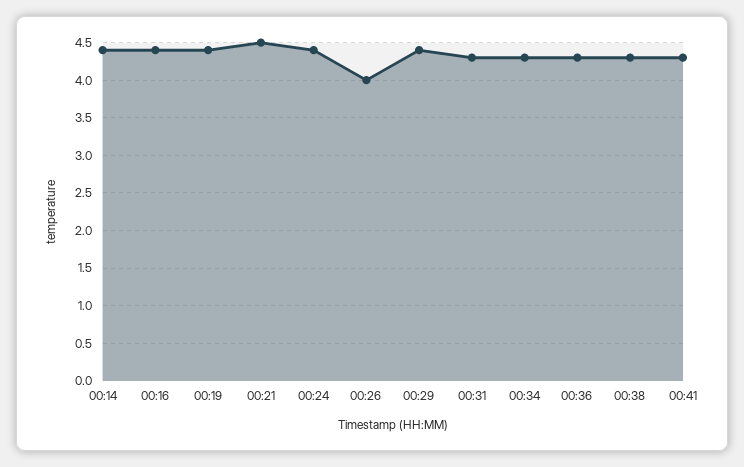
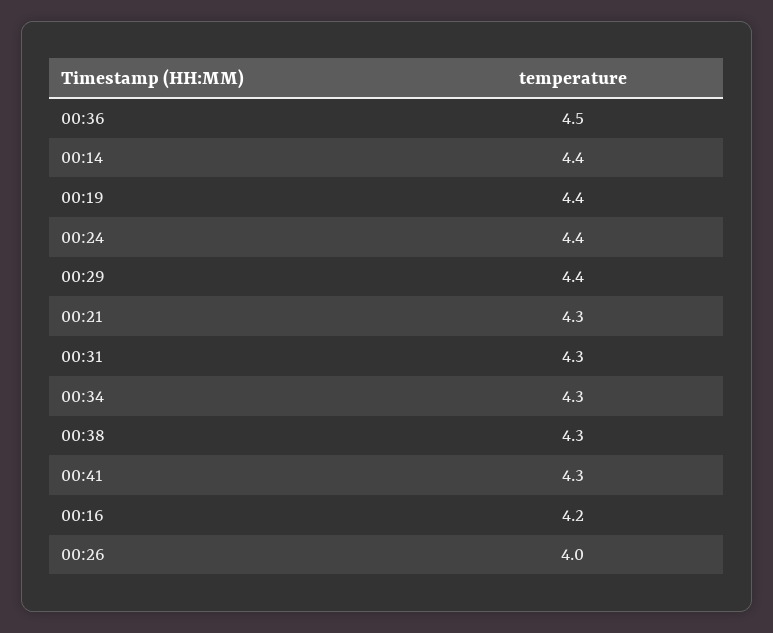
  {
    "00:14": 4.4,
-   "00:16": 4.4,
+   "00:16": 4.2,
    "00:19": 4.4,
-   "00:21": 4.5,
+   "00:21": 4.3,
    "00:24": 4.4,
    "00:26": 4,
    "00:29": 4.4,
    "00:31": 4.3,
    "00:34": 4.3,
-   "00:36": 4.3,
+   "00:36": 4.5,
    "00:38": 4.3,
    "00:41": 4.3
  }

